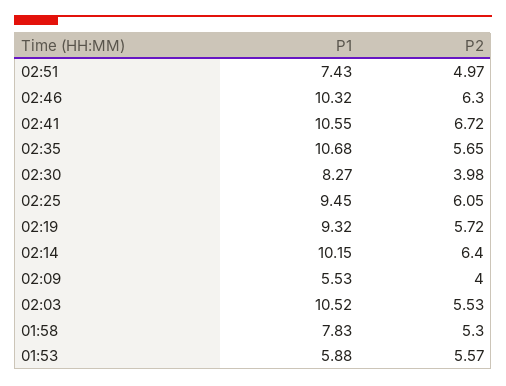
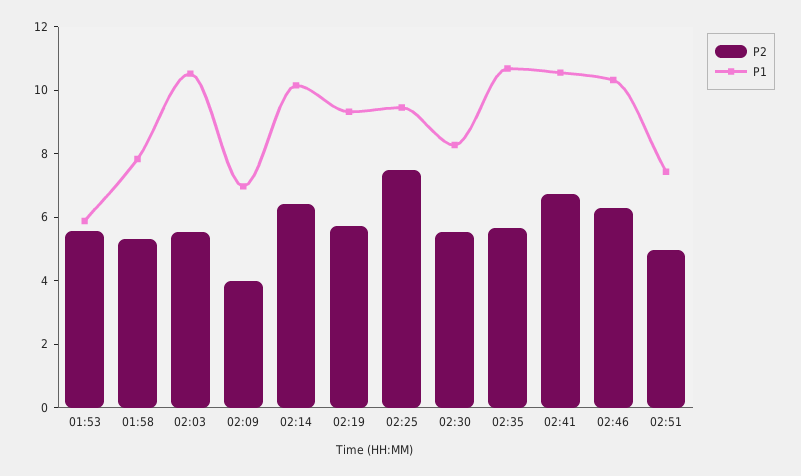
  {
    "P1": {
      "02:51": 7.43,
      "02:46": 10.32,
      "02:41": 10.55,
      "02:35": 10.68,
      "02:30": 8.27,
      "02:25": 9.45,
      "02:19": 9.32,
      "02:14": 10.15,
-     "02:09": 5.53,
+     "02:09": 7,
      "02:03": 10.52,
      "01:58": 7.83,
      "01:53": 5.88
    },
    "P2": {
      "02:51": 4.97,
      "02:46": 6.3,
      "02:41": 6.72,
      "02:35": 5.65,
-     "02:30": 3.98,
+     "02:30": 5.5,
-     "02:25": 6.05,
+     "02:25": 7.5,
      "02:19": 5.72,
      "02:14": 6.4,
      "02:09": 4,
      "02:03": 5.53,
      "01:58": 5.3,
      "01:53": 5.57
    }
  }

